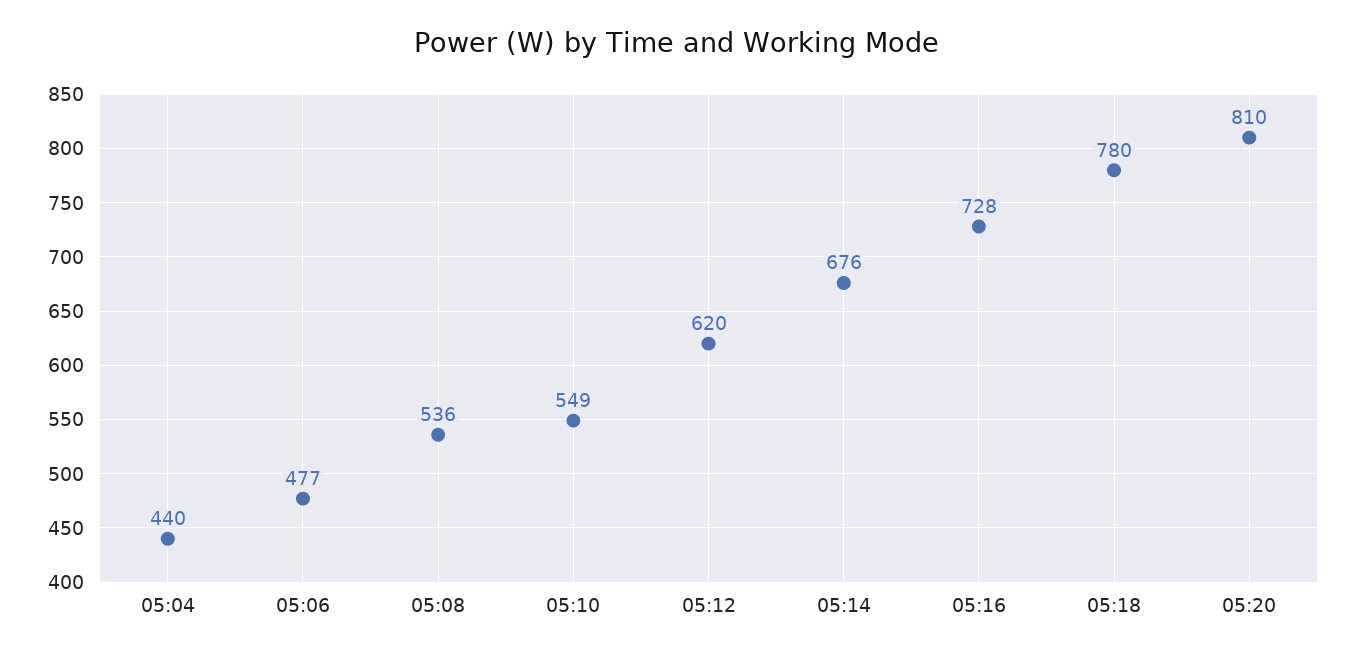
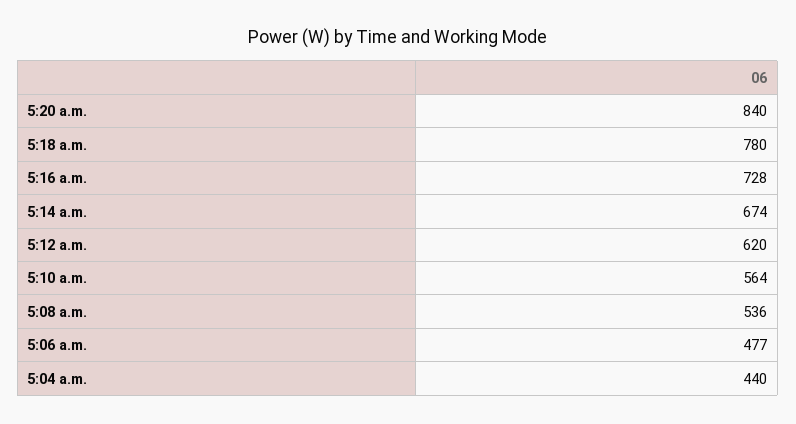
  {
    "05:04": 440,
    "05:06": 477,
    "05:08": 536,
-   "05:10": 549,
+   "05:10": 564,
    "05:12": 620,
-   "05:14": 676,
+   "05:14": 674,
    "05:16": 728,
    "05:18": 780,
-   "05:20": 810
+   "05:20": 840
  }

